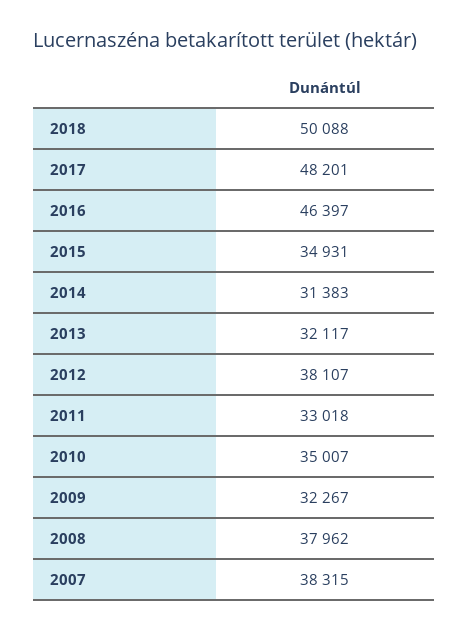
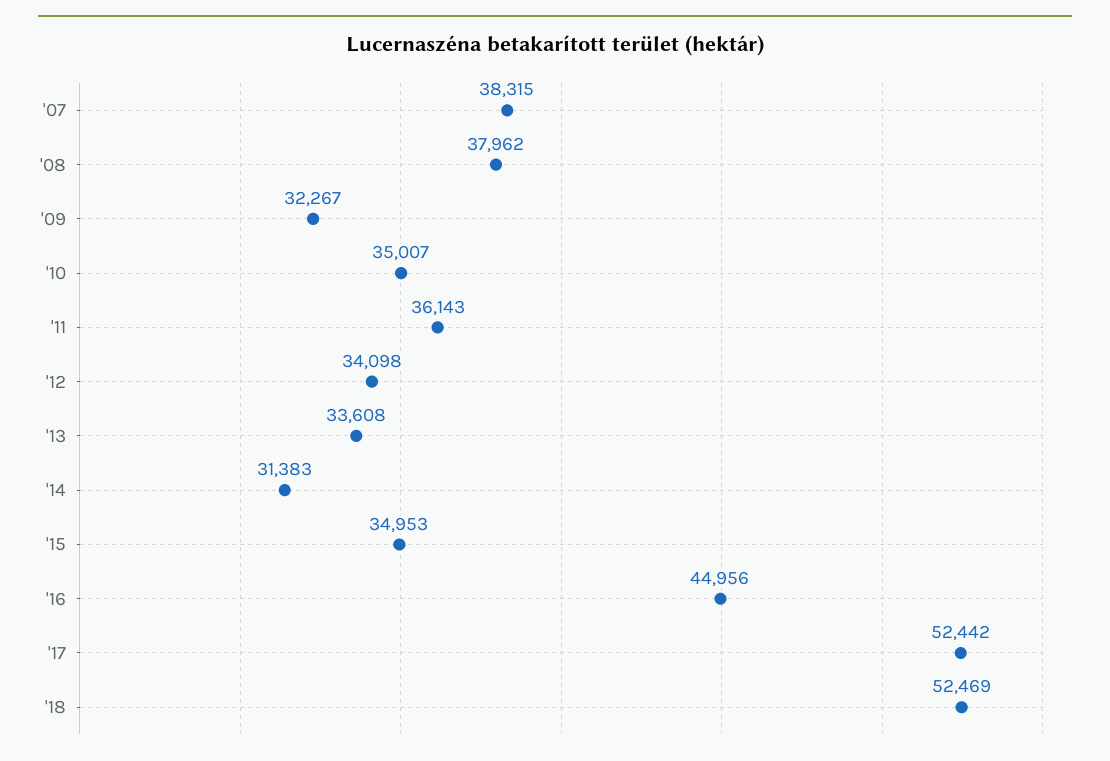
  {
-   "2018": 50088,
+   "2018": 52469,
-   "2017": 48201,
+   "2017": 52442,
-   "2016": 46397,
+   "2016": 44956,
-   "2015": 34931,
+   "2015": 34953,
    "2014": 31383,
-   "2013": 32117,
+   "2013": 33608,
-   "2012": 38107,
+   "2012": 34098,
-   "2011": 33018,
+   "2011": 36143,
    "2010": 35007,
    "2009": 32267,
    "2008": 37962,
    "2007": 38315
  }

